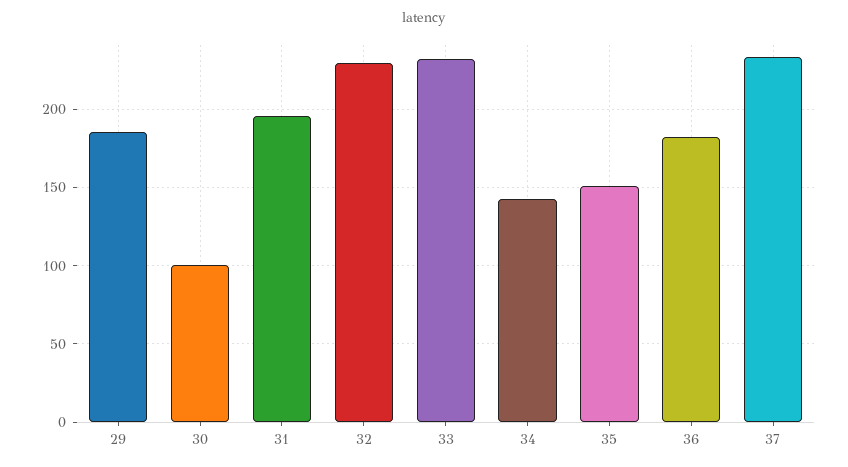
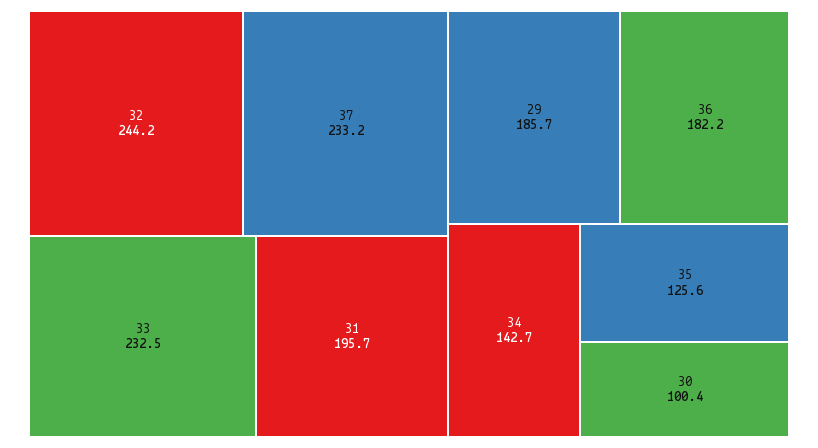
  {
    "29": 185.7,
    "30": 100.4,
    "31": 195.7,
-   "32": 230,
+   "32": 244.2,
    "33": 232.5,
    "34": 142.7,
-   "35": 150,
+   "35": 125.6,
    "36": 182.2,
    "37": 233.2
  }

